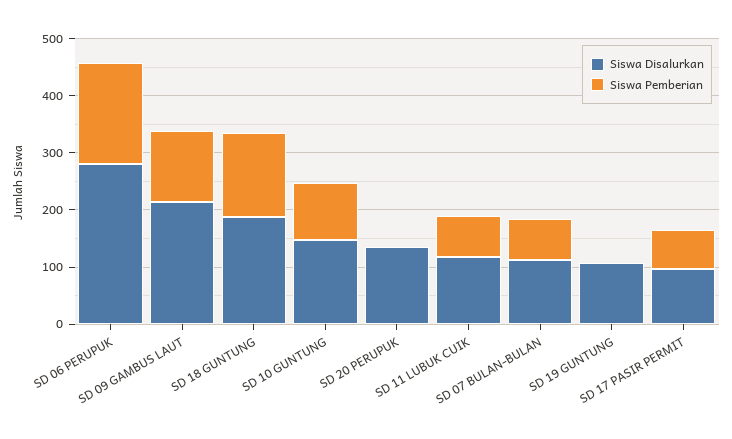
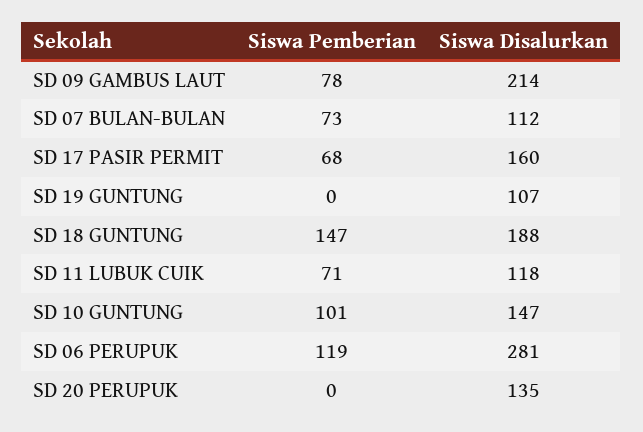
  {
    "Siswa Disalurkan": {
      "SD 06 PERUPUK": 281,
      "SD 09 GAMBUS LAUT": 214,
      "SD 18 GUNTUNG": 188,
      "SD 10 GUNTUNG": 147,
      "SD 20 PERUPUK": 135,
      "SD 11 LUBUK CUIK": 118,
      "SD 07 BULAN-BULAN": 112,
      "SD 19 GUNTUNG": 107,
-     "SD 17 PASIR PERMIT": 100
+     "SD 17 PASIR PERMIT": 160
    },
    "Siswa Pemberian": {
-     "SD 06 PERUPUK": 180,
+     "SD 06 PERUPUK": 119,
-     "SD 09 GAMBUS LAUT": 120,
+     "SD 09 GAMBUS LAUT": 78,
      "SD 18 GUNTUNG": 147,
      "SD 10 GUNTUNG": 101,
      "SD 20 PERUPUK": 0,
      "SD 11 LUBUK CUIK": 71,
      "SD 07 BULAN-BULAN": 73,
      "SD 19 GUNTUNG": 0,
      "SD 17 PASIR PERMIT": 68
    }
  }

